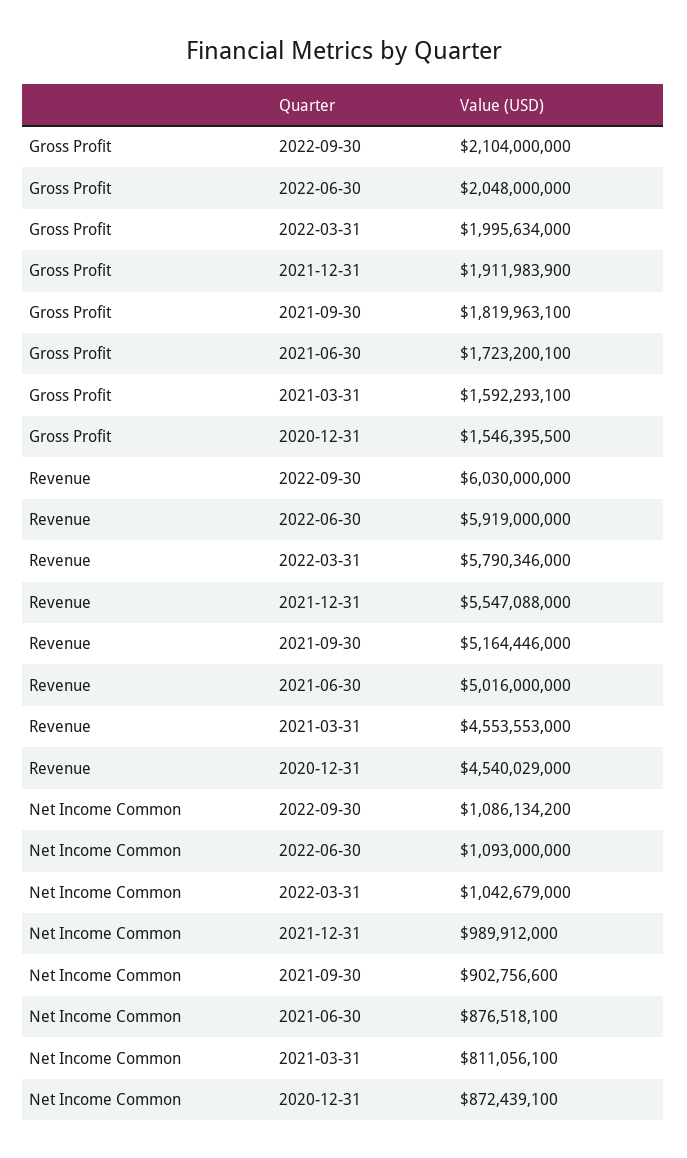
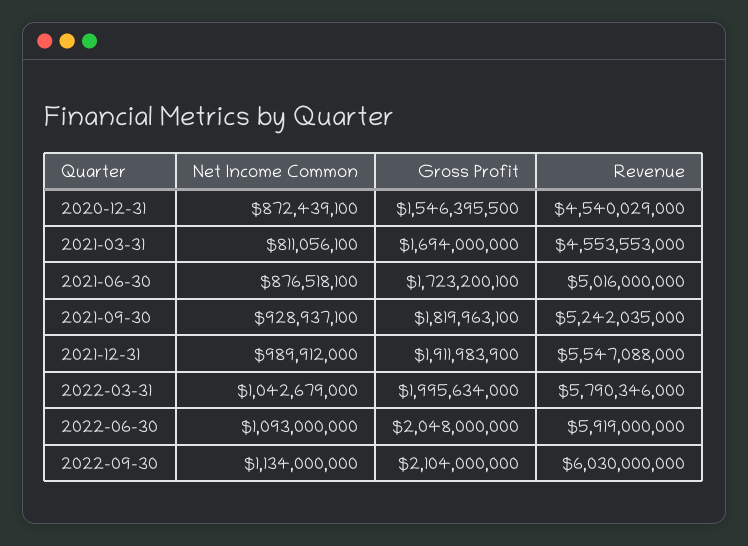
  {
    "Gross Profit": {
      "2022-09-30": 2104000000,
      "2022-06-30": 2048000000,
      "2022-03-31": 1995634000,
      "2021-12-31": 1911983900,
      "2021-09-30": 1819963100,
      "2021-06-30": 1723200100,
-     "2021-03-31": 1592293100,
+     "2021-03-31": 1694000000,
      "2020-12-31": 1546395500
    },
    "Revenue": {
      "2022-09-30": 6030000000,
      "2022-06-30": 5919000000,
      "2022-03-31": 5790346000,
      "2021-12-31": 5547088000,
-     "2021-09-30": 5164446000,
+     "2021-09-30": 5242035000,
      "2021-06-30": 5016000000,
      "2021-03-31": 4553553000,
      "2020-12-31": 4540029000
    },
    "Net Income Common": {
-     "2022-09-30": 1086134200,
+     "2022-09-30": 1134000000,
      "2022-06-30": 1093000000,
      "2022-03-31": 1042679000,
      "2021-12-31": 989912000,
-     "2021-09-30": 902756600,
+     "2021-09-30": 928937100,
      "2021-06-30": 876518100,
      "2021-03-31": 811056100,
      "2020-12-31": 872439100
    }
  }

